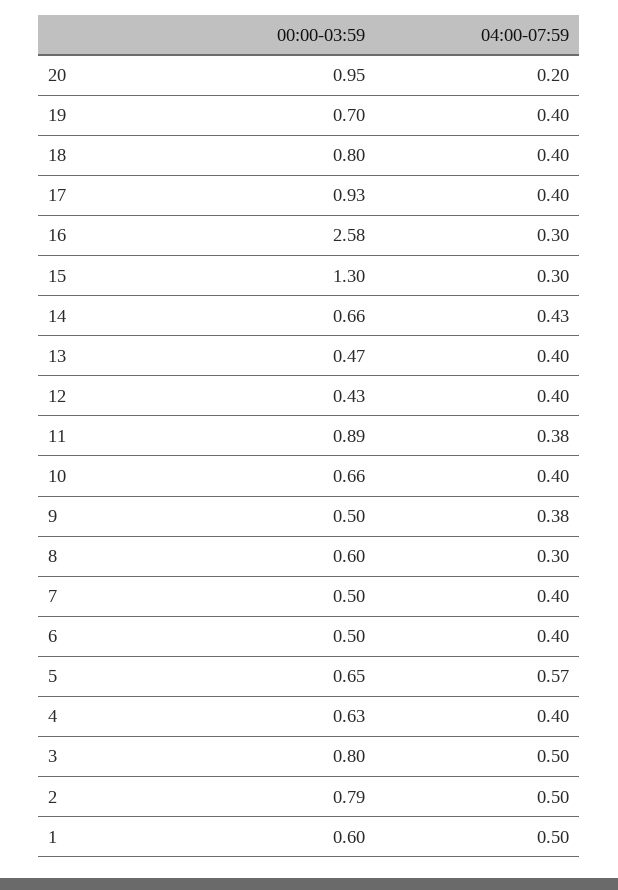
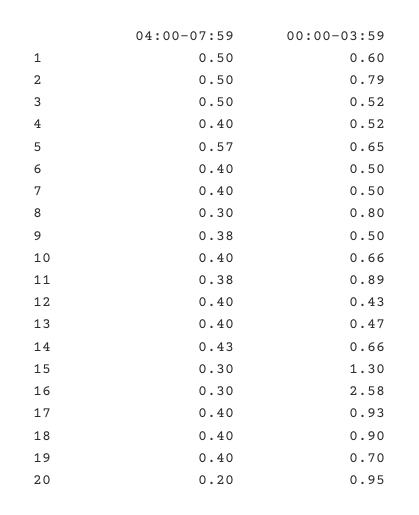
  {
    "00:00-03:59": {
      "20": 0.95,
      "19": 0.7,
-     "18": 0.8,
+     "18": 0.9,
      "17": 0.93,
      "16": 2.58,
      "15": 1.3,
      "14": 0.66,
      "13": 0.47,
      "12": 0.43,
      "11": 0.89,
      "10": 0.66,
      "9": 0.5,
-     "8": 0.6,
+     "8": 0.8,
      "7": 0.5,
      "6": 0.5,
      "5": 0.65,
-     "4": 0.63,
+     "4": 0.52,
-     "3": 0.8,
+     "3": 0.52,
      "2": 0.79,
      "1": 0.6
    },
    "04:00-07:59": {
      "20": 0.2,
      "19": 0.4,
      "18": 0.4,
      "17": 0.4,
      "16": 0.3,
      "15": 0.3,
      "14": 0.43,
      "13": 0.4,
      "12": 0.4,
      "11": 0.38,
      "10": 0.4,
      "9": 0.38,
      "8": 0.3,
      "7": 0.4,
      "6": 0.4,
      "5": 0.57,
      "4": 0.4,
      "3": 0.5,
      "2": 0.5,
      "1": 0.5
    }
  }

